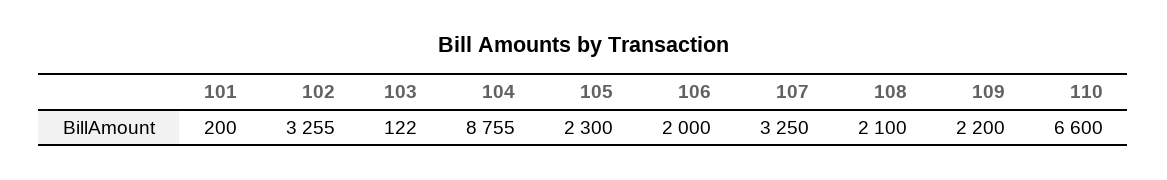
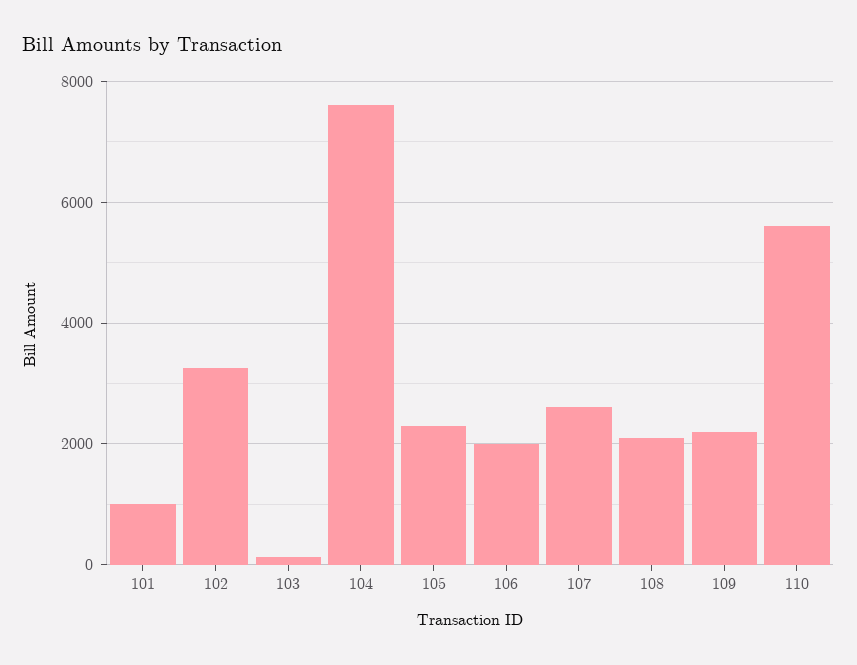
  {
-   "101": 200,
+   "101": 1000,
    "102": 3255,
    "103": 122,
-   "104": 8755,
+   "104": 7600,
    "105": 2300,
    "106": 2000,
-   "107": 3250,
+   "107": 2600,
    "108": 2100,
    "109": 2200,
-   "110": 6600
+   "110": 5600
  }

